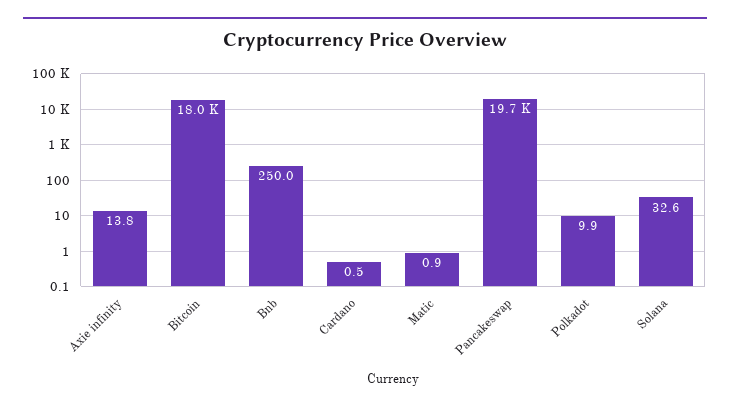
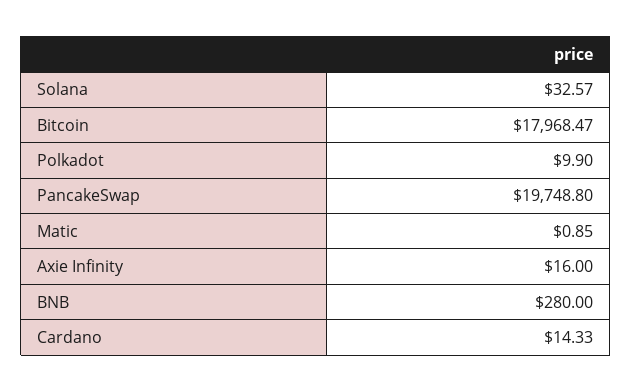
  {
-   "Axie infinity": 13.8,
+   "Axie infinity": 16,
    "Bitcoin": 17968.47,
-   "Bnb": 250,
+   "Bnb": 280,
-   "Cardano": 0.5,
+   "Cardano": 14.33,
    "Matic": 0.85,
    "Pancakeswap": 19748.8,
    "Polkadot": 9.9,
    "Solana": 32.57
  }

